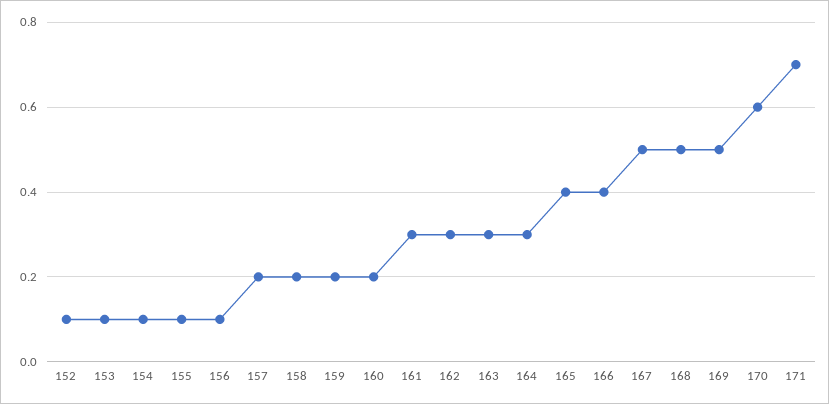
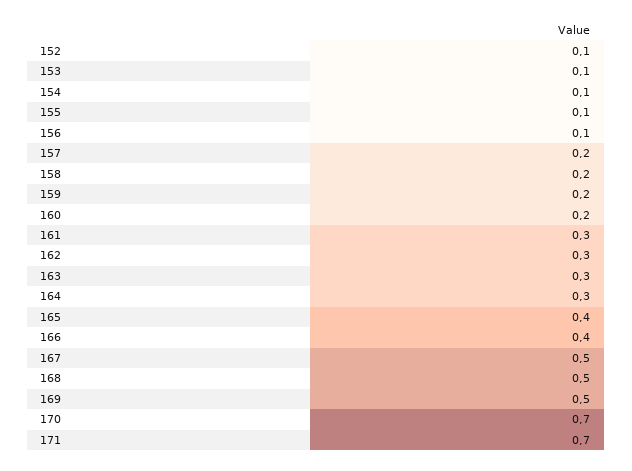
  {
    "152": 0.1,
    "153": 0.1,
    "154": 0.1,
    "155": 0.1,
    "156": 0.1,
    "157": 0.2,
    "158": 0.2,
    "159": 0.2,
    "160": 0.2,
    "161": 0.3,
    "162": 0.3,
    "163": 0.3,
    "164": 0.3,
    "165": 0.4,
    "166": 0.4,
    "167": 0.5,
    "168": 0.5,
    "169": 0.5,
-   "170": 0.6,
+   "170": 0.7,
    "171": 0.7
  }

